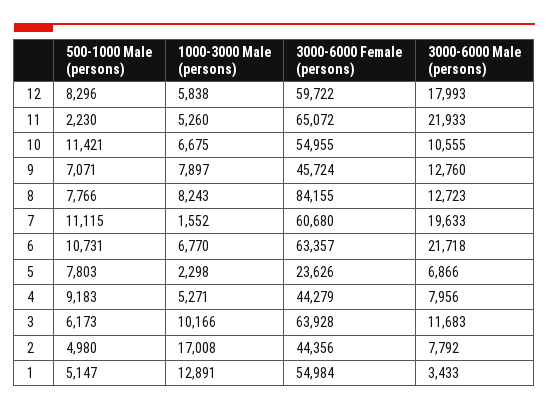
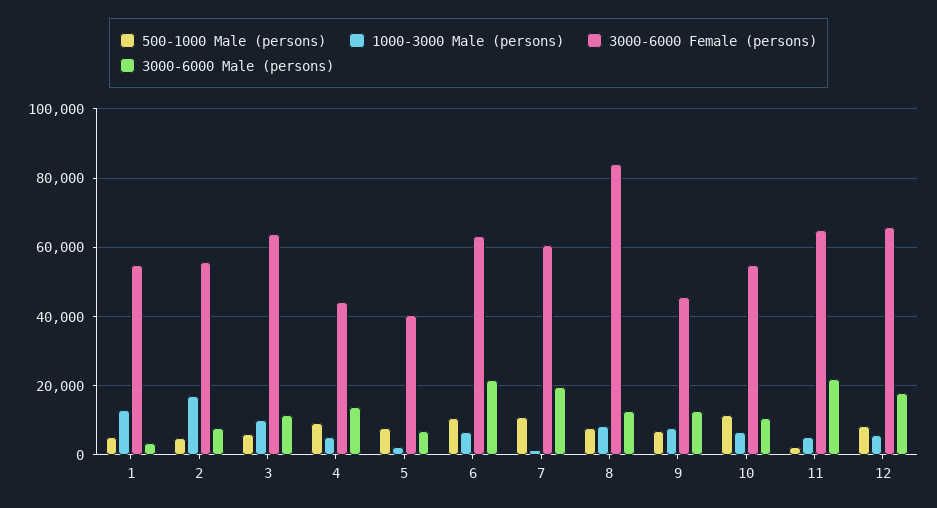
  {
    "500-1000 Male (persons)": {
      "12": 8296,
      "11": 2230,
      "10": 11421,
      "9": 7071,
      "8": 7766,
      "7": 11115,
      "6": 10731,
      "5": 7803,
      "4": 9183,
      "3": 6173,
      "2": 4980,
      "1": 5147
    },
    "1000-3000 Male (persons)": {
      "12": 5838,
      "11": 5260,
      "10": 6675,
      "9": 7897,
      "8": 8243,
      "7": 1552,
      "6": 6770,
      "5": 2298,
      "4": 5271,
      "3": 10166,
      "2": 17008,
      "1": 12891
    },
    "3000-6000 Female (persons)": {
-     "12": 59722,
+     "12": 66000,
      "11": 65072,
      "10": 54955,
      "9": 45724,
      "8": 84155,
      "7": 60680,
      "6": 63357,
-     "5": 23626,
+     "5": 40000,
      "4": 44279,
      "3": 63928,
-     "2": 44356,
+     "2": 56000,
      "1": 54984
    },
    "3000-6000 Male (persons)": {
      "12": 17993,
      "11": 21933,
      "10": 10555,
      "9": 12760,
      "8": 12723,
      "7": 19633,
      "6": 21718,
      "5": 6866,
-     "4": 7956,
+     "4": 14000,
      "3": 11683,
      "2": 7792,
      "1": 3433
    }
  }

